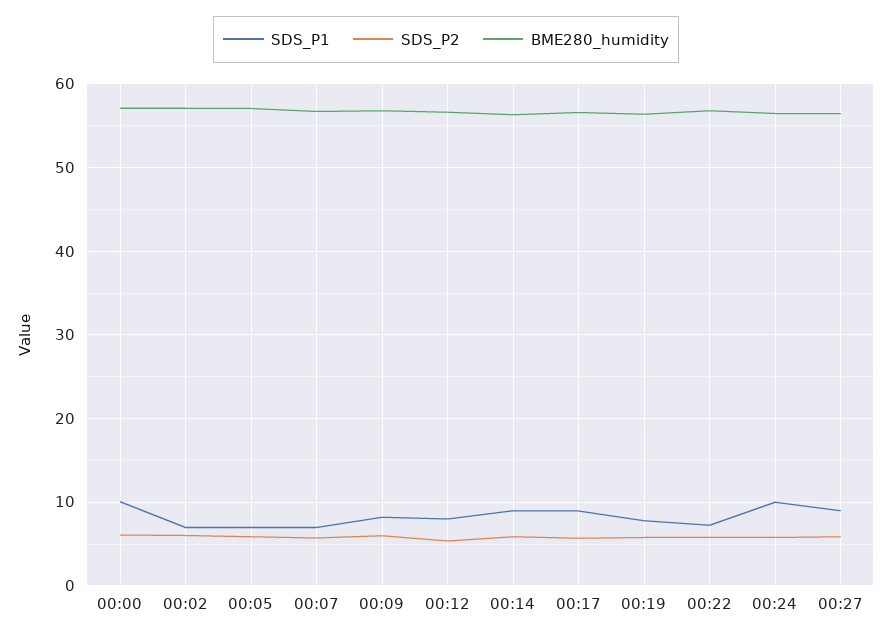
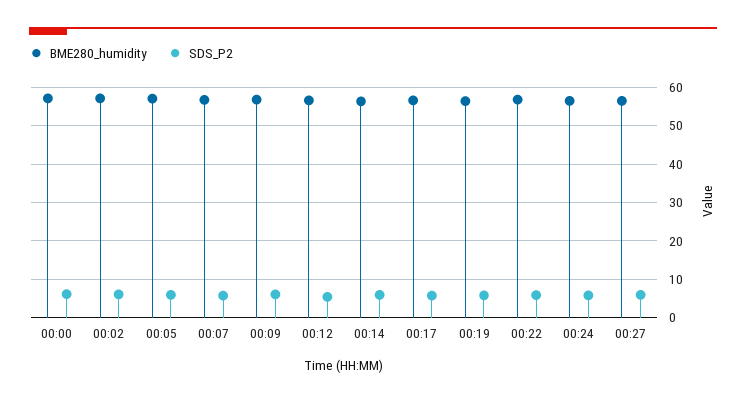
  {
-   "SDS_P1": {
-     "00:00": 10,
-     "00:02": 7,
-     "00:05": 7,
-     "00:07": 7,
-     "00:09": 8,
-     "00:12": 8,
-     "00:14": 9,
-     "00:17": 9,
-     "00:19": 8,
-     "00:22": 7,
-     "00:24": 10,
-     "00:27": 9
-   },
    "SDS_P2": {
      "00:00": 6,
      "00:02": 6,
      "00:05": 6,
      "00:07": 6,
      "00:09": 6,
      "00:12": 5,
      "00:14": 6,
      "00:17": 6,
      "00:19": 6,
      "00:22": 6,
      "00:24": 6,
      "00:27": 6
    },
    "BME280_humidity": {
      "00:00": 57,
      "00:02": 57,
      "00:05": 57,
      "00:07": 57,
      "00:09": 57,
      "00:12": 57,
      "00:14": 56,
      "00:17": 57,
      "00:19": 56,
      "00:22": 57,
      "00:24": 56,
      "00:27": 56
    }
  }

